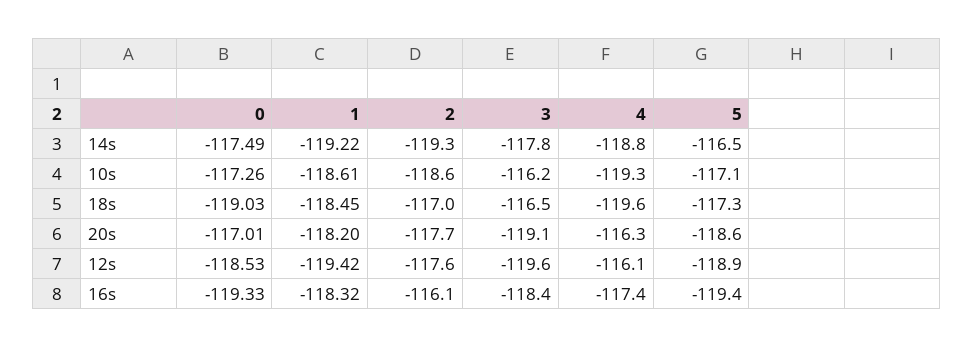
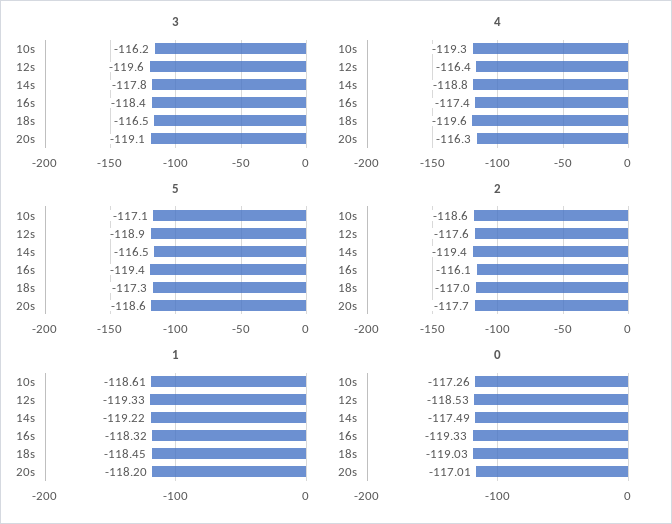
  {
    "0": {
      "14s": -117.49,
      "10s": -117.26,
      "18s": -119.03,
      "20s": -117.01,
      "12s": -118.53,
      "16s": -119.33
    },
    "1": {
      "14s": -119.22,
      "10s": -118.61,
      "18s": -118.45,
      "20s": -118.2,
-     "12s": -119.42,
+     "12s": -119.33,
      "16s": -118.32
    },
    "2": {
-     "14s": -119.3,
+     "14s": -119.4,
      "10s": -118.6,
      "18s": -117,
      "20s": -117.7,
      "12s": -117.6,
      "16s": -116.1
    },
    "3": {
      "14s": -117.8,
      "10s": -116.2,
      "18s": -116.5,
      "20s": -119.1,
      "12s": -119.6,
      "16s": -118.4
    },
    "4": {
      "14s": -118.8,
      "10s": -119.3,
      "18s": -119.6,
      "20s": -116.3,
-     "12s": -116.1,
+     "12s": -116.4,
      "16s": -117.4
    },
    "5": {
      "14s": -116.5,
      "10s": -117.1,
      "18s": -117.3,
      "20s": -118.6,
      "12s": -118.9,
      "16s": -119.4
    }
  }

